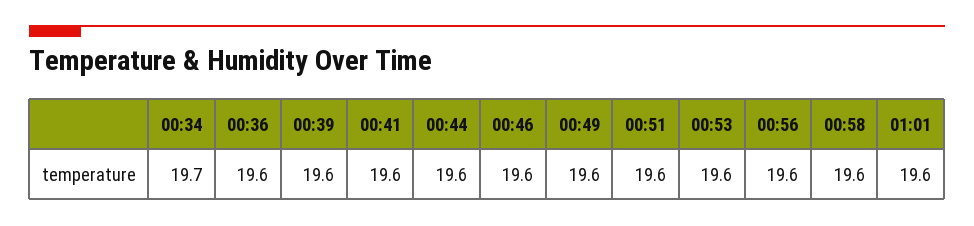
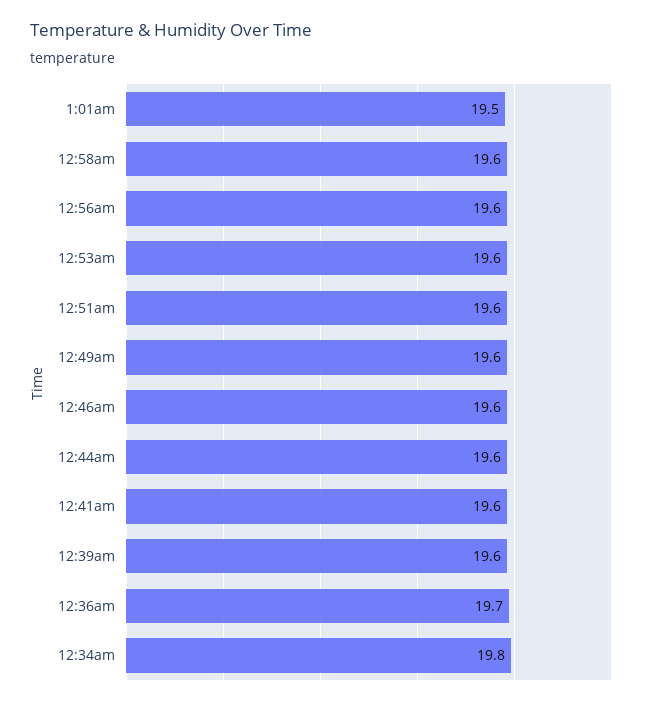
  {
-   "00:34": 19.7,
+   "00:34": 19.8,
-   "00:36": 19.6,
+   "00:36": 19.7,
    "00:39": 19.6,
    "00:41": 19.6,
    "00:44": 19.6,
    "00:46": 19.6,
    "00:49": 19.6,
    "00:51": 19.6,
    "00:53": 19.6,
    "00:56": 19.6,
    "00:58": 19.6,
-   "01:01": 19.6
+   "01:01": 19.5
  }

